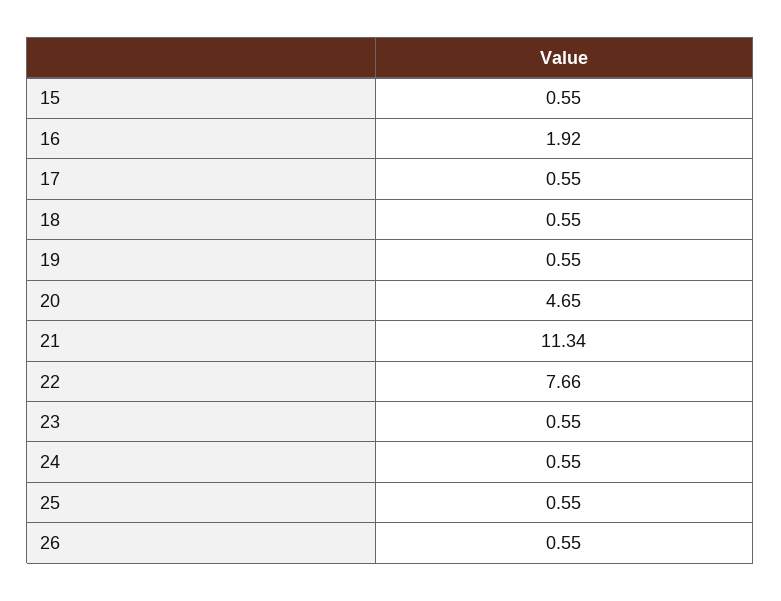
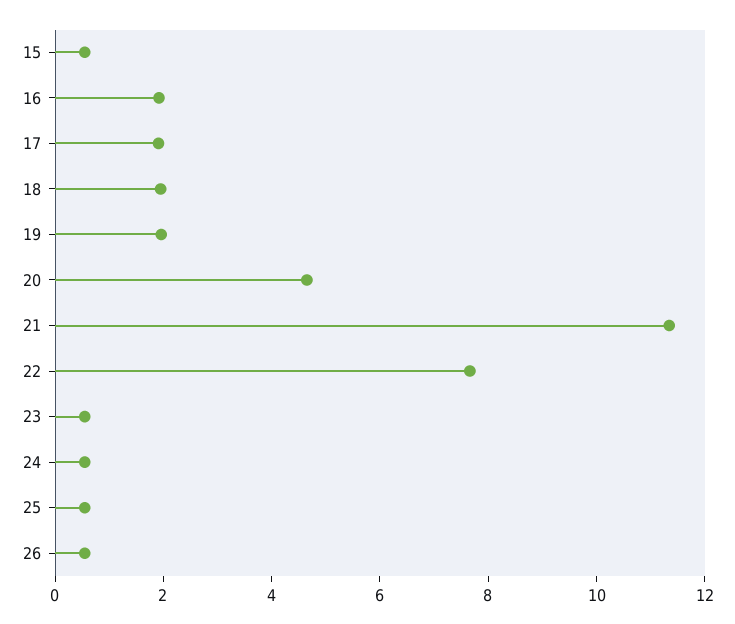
  {
    "15": 0.55,
    "16": 1.92,
-   "17": 0.55,
+   "17": 2,
-   "18": 0.55,
+   "18": 2,
-   "19": 0.55,
+   "19": 2,
    "20": 4.65,
    "21": 11.34,
    "22": 7.66,
    "23": 0.55,
    "24": 0.55,
    "25": 0.55,
    "26": 0.55
  }

